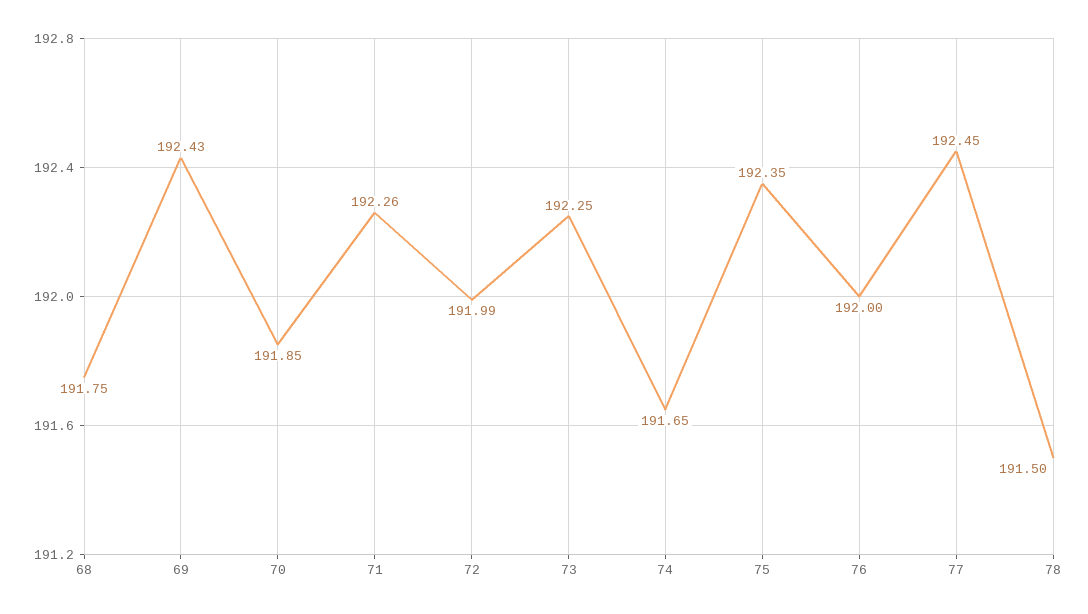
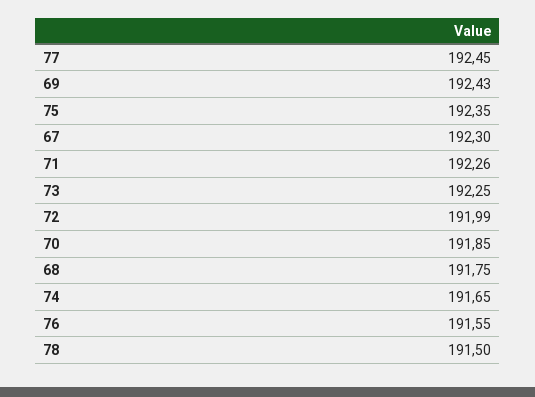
  {
    "68": 191.75,
    "69": 192.43,
    "70": 191.85,
    "71": 192.26,
    "72": 191.99,
    "73": 192.25,
    "74": 191.65,
    "75": 192.35,
-   "76": 192,
+   "76": 191.55,
    "77": 192.45,
-   "78": 191.5
+   "78": 191.5,
+   "67": 192.3
  }

